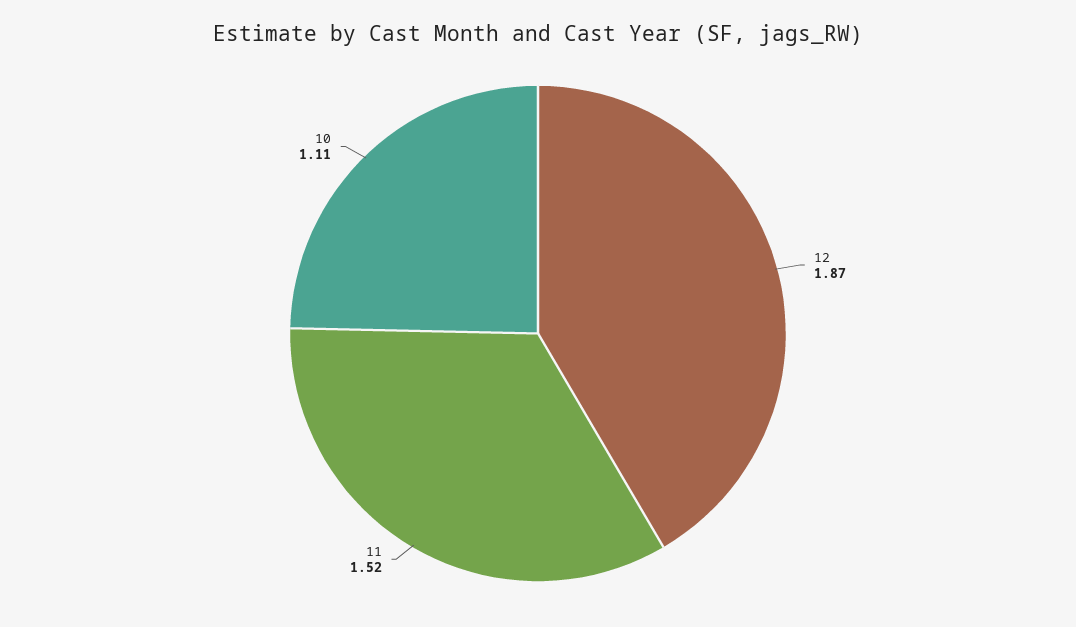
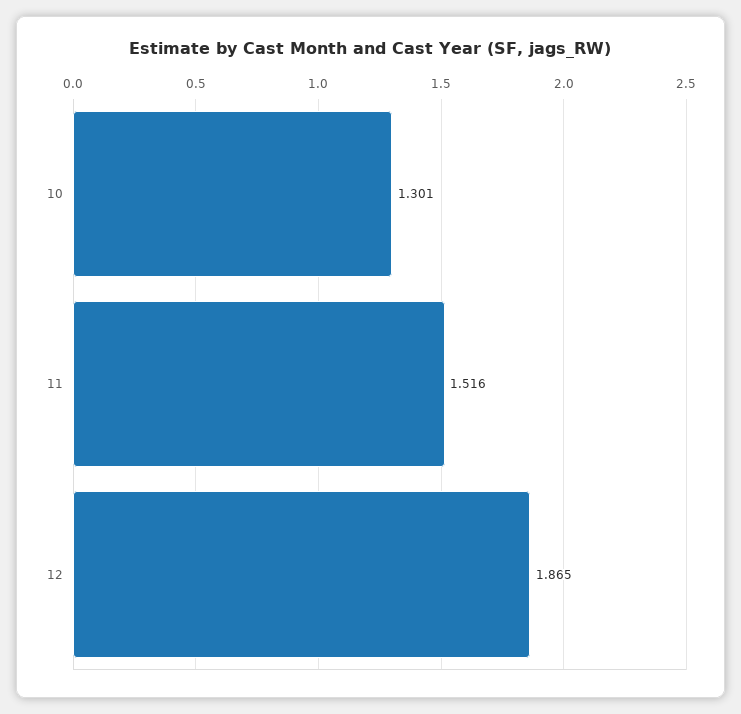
  {
    "12": 1.865,
    "11": 1.516,
-   "10": 1.11
+   "10": 1.301
  }

